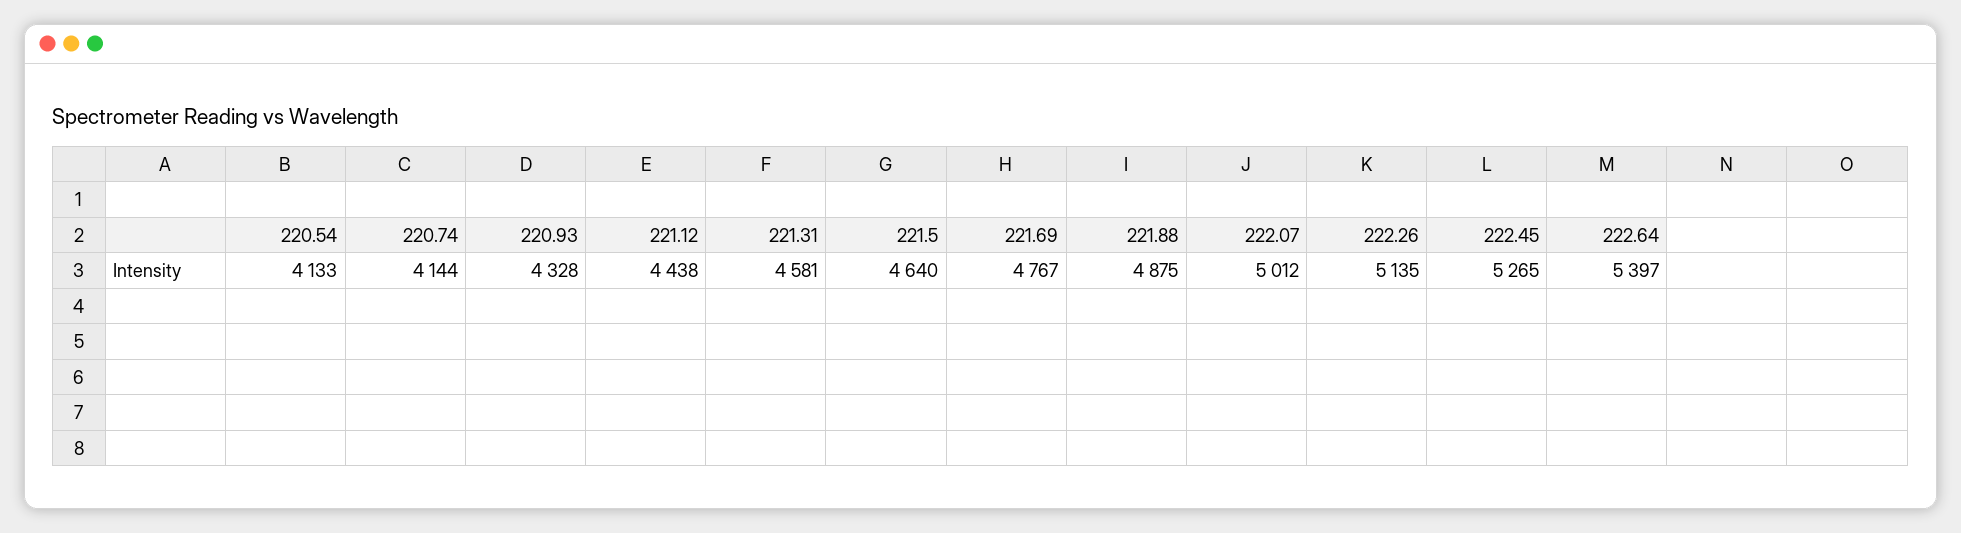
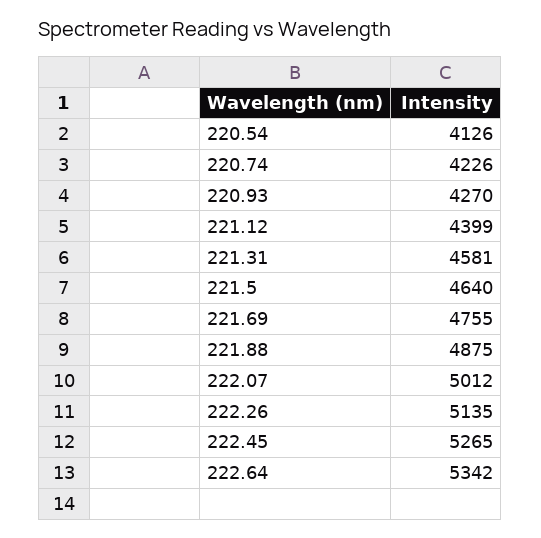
  {
-   "220.54": 4133,
+   "220.54": 4126,
-   "220.74": 4144,
+   "220.74": 4226,
-   "220.93": 4328,
+   "220.93": 4270,
-   "221.12": 4438,
+   "221.12": 4399,
    "221.31": 4581,
    "221.5": 4640,
-   "221.69": 4767,
+   "221.69": 4755,
    "221.88": 4875,
    "222.07": 5012,
    "222.26": 5135,
    "222.45": 5265,
-   "222.64": 5397
+   "222.64": 5342
  }

